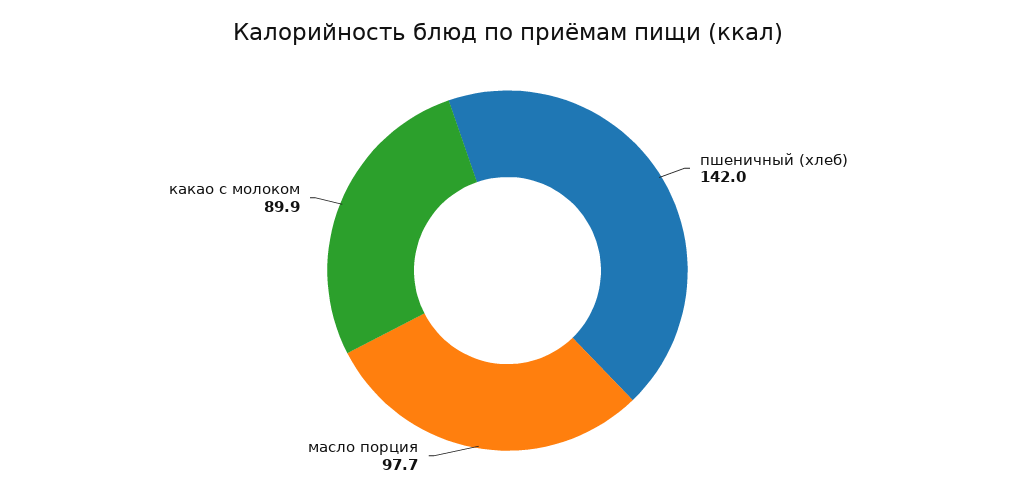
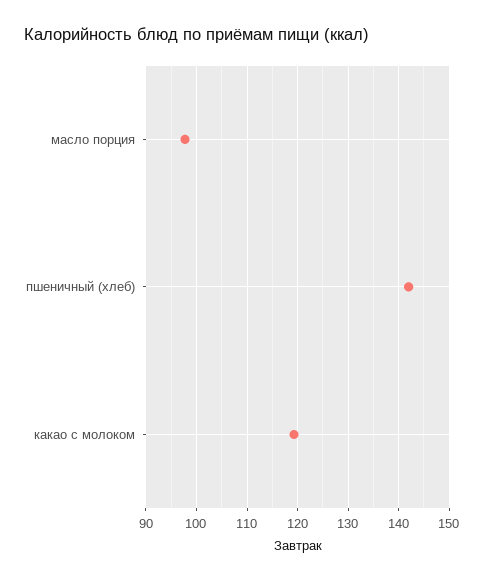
  {
    "пшеничный (хлеб)": 142,
    "масло порция": 97.7,
-   "какао с молоком": 89.9
+   "какао с молоком": 120
  }

